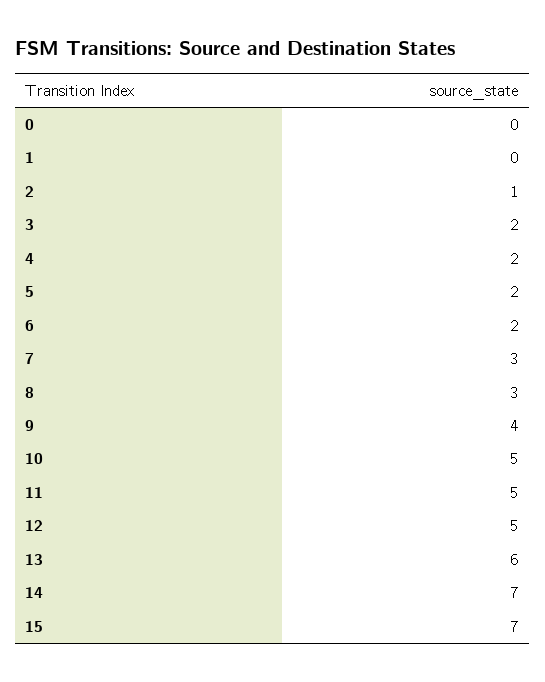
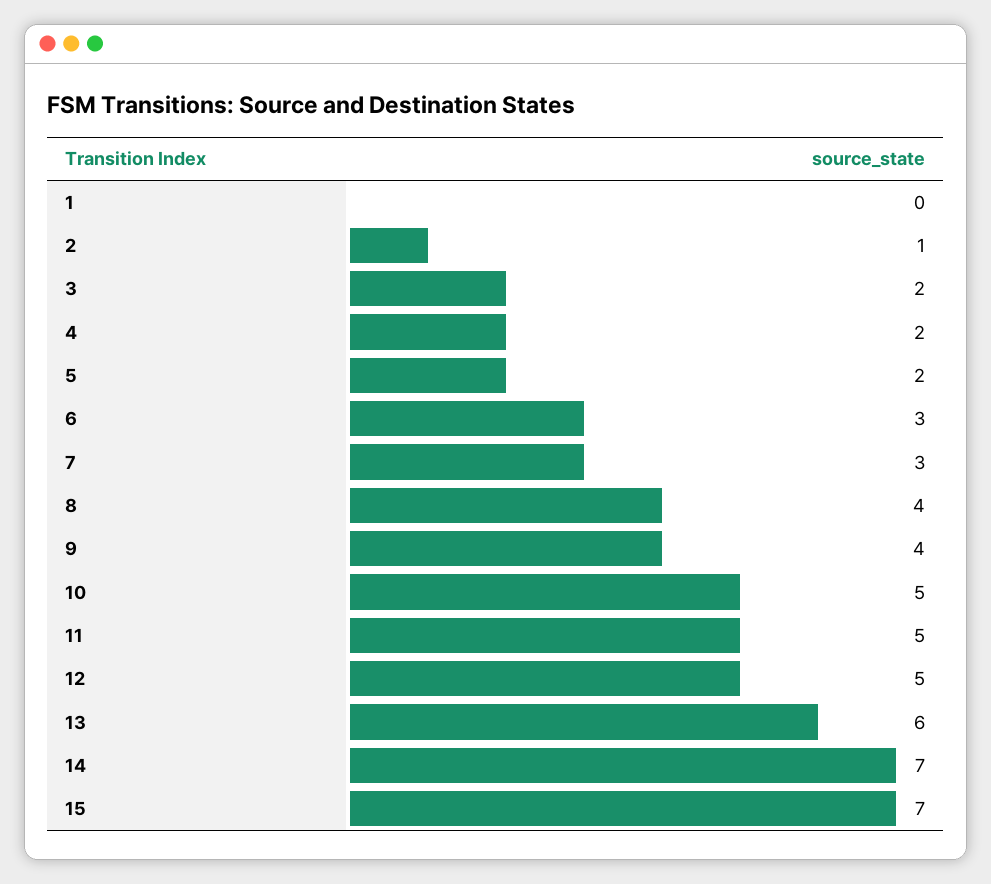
  {
-   "0": 0,
    "1": 0,
    "2": 1,
    "3": 2,
    "4": 2,
    "5": 2,
-   "6": 2,
+   "6": 3,
    "7": 3,
-   "8": 3,
+   "8": 4,
    "9": 4,
    "10": 5,
    "11": 5,
    "12": 5,
    "13": 6,
    "14": 7,
    "15": 7
  }

